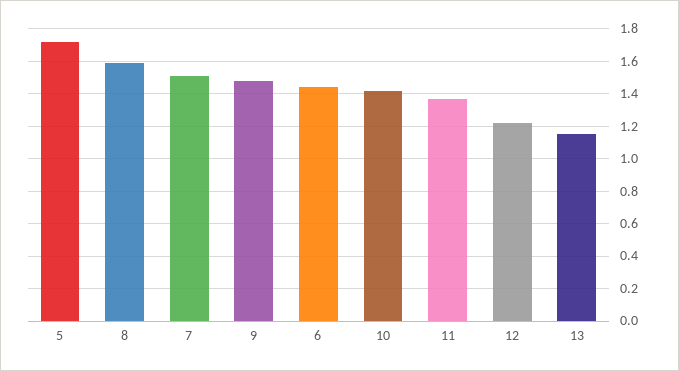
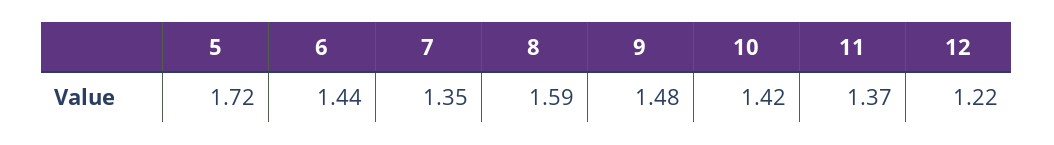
  {
    "5": 1.72,
    "8": 1.59,
-   "7": 1.5,
+   "7": 1.35,
    "9": 1.48,
    "6": 1.44,
    "10": 1.42,
    "11": 1.37,
-   "12": 1.22,
+   "12": 1.22
-   "13": 1.15
  }

